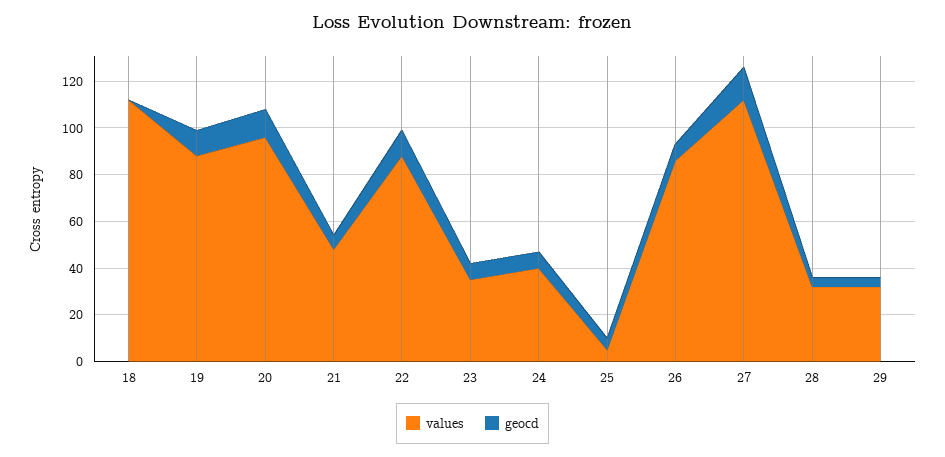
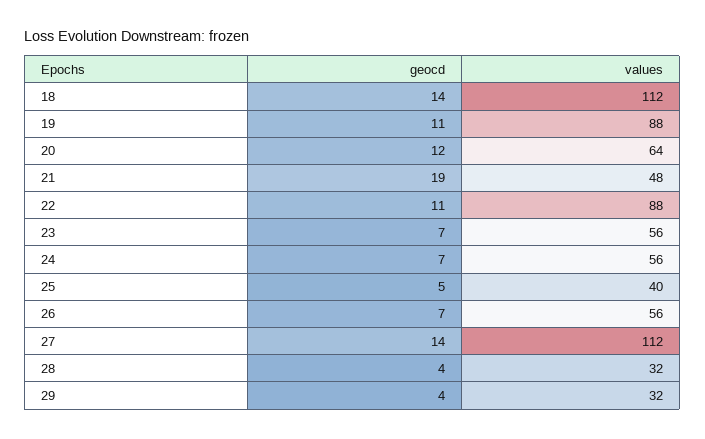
  {
    "values": {
      "18": 112,
      "19": 88,
-     "20": 95,
+     "20": 64,
      "21": 48,
      "22": 88,
-     "23": 35,
+     "23": 56,
-     "24": 40,
+     "24": 56,
-     "25": 5,
+     "25": 40,
-     "26": 85,
+     "26": 56,
      "27": 112,
      "28": 32,
      "29": 32
    },
    "geocd": {
-     "18": 0,
+     "18": 14,
      "19": 11,
      "20": 12,
-     "21": 5,
+     "21": 19,
      "22": 11,
      "23": 7,
      "24": 7,
      "25": 5,
      "26": 7,
      "27": 14,
      "28": 4,
      "29": 4
    }
  }

